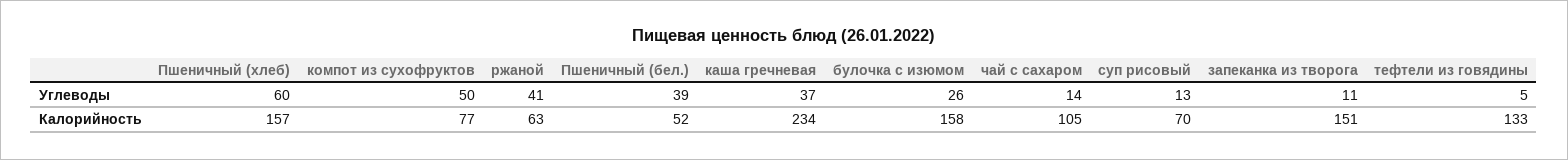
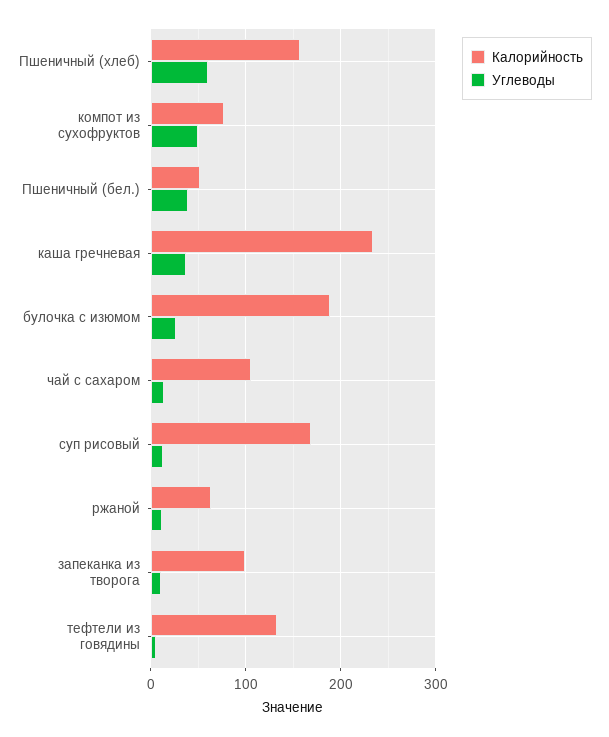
  {
    "Углеводы": {
      "Пшеничный (хлеб)": 60,
      "компот из сухофруктов": 50,
-     "ржаной": 41,
+     "ржаной": 10,
      "Пшеничный (бел.)": 39,
      "каша гречневая": 37,
      "булочка с изюмом": 26,
      "чай с сахаром": 14,
      "суп рисовый": 13,
      "запеканка из творога": 11,
      "тефтели из говядины": 5
    },
    "Калорийность": {
      "Пшеничный (хлеб)": 157,
      "компот из сухофруктов": 77,
      "ржаной": 63,
      "Пшеничный (бел.)": 52,
      "каша гречневая": 234,
-     "булочка с изюмом": 158,
+     "булочка с изюмом": 190,
      "чай с сахаром": 105,
-     "суп рисовый": 70,
+     "суп рисовый": 170,
-     "запеканка из творога": 151,
+     "запеканка из творога": 100,
      "тефтели из говядины": 133
    }
  }

